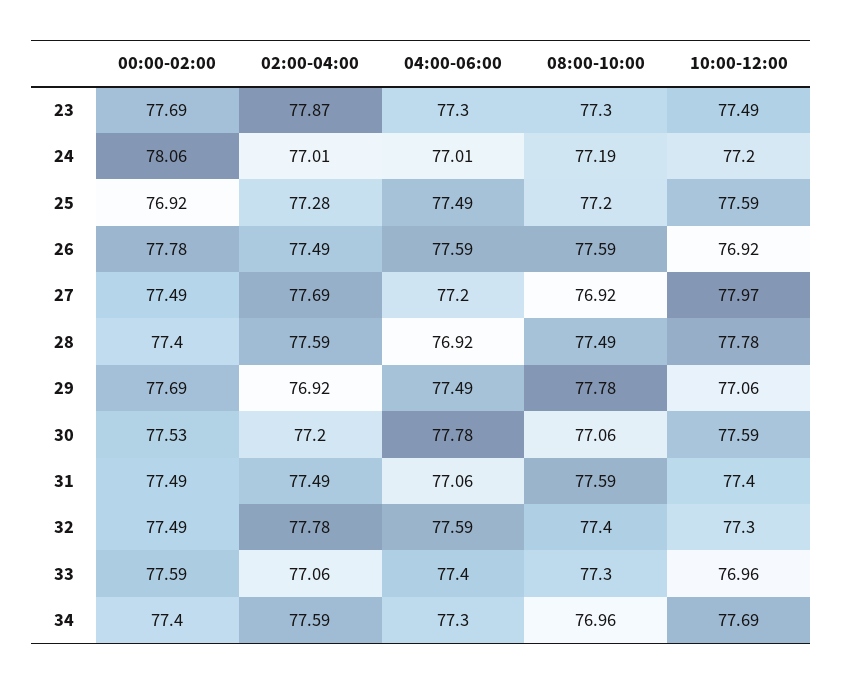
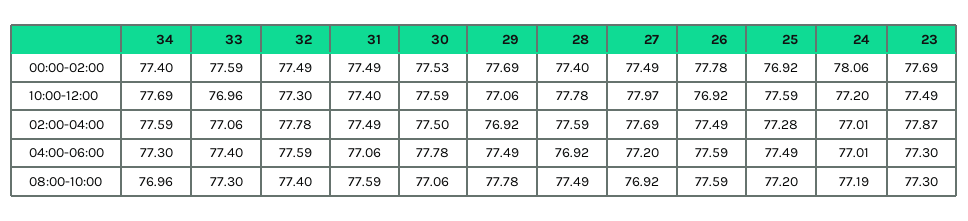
  {
    "00:00-02:00": {
      "23": 77.69,
      "24": 78.06,
      "25": 76.92,
      "26": 77.78,
      "27": 77.49,
      "28": 77.4,
      "29": 77.69,
      "30": 77.53,
      "31": 77.49,
      "32": 77.49,
      "33": 77.59,
      "34": 77.4
    },
    "02:00-04:00": {
      "23": 77.87,
      "24": 77.01,
      "25": 77.28,
      "26": 77.49,
      "27": 77.69,
      "28": 77.59,
      "29": 76.92,
-     "30": 77.2,
+     "30": 77.5,
      "31": 77.49,
      "32": 77.78,
      "33": 77.06,
      "34": 77.59
    },
    "04:00-06:00": {
      "23": 77.3,
      "24": 77.01,
      "25": 77.49,
      "26": 77.59,
      "27": 77.2,
      "28": 76.92,
      "29": 77.49,
      "30": 77.78,
      "31": 77.06,
      "32": 77.59,
      "33": 77.4,
      "34": 77.3
    },
    "08:00-10:00": {
      "23": 77.3,
      "24": 77.19,
      "25": 77.2,
      "26": 77.59,
      "27": 76.92,
      "28": 77.49,
      "29": 77.78,
      "30": 77.06,
      "31": 77.59,
      "32": 77.4,
      "33": 77.3,
      "34": 76.96
    },
    "10:00-12:00": {
      "23": 77.49,
      "24": 77.2,
      "25": 77.59,
      "26": 76.92,
      "27": 77.97,
      "28": 77.78,
      "29": 77.06,
      "30": 77.59,
      "31": 77.4,
      "32": 77.3,
      "33": 76.96,
      "34": 77.69
    }
  }

